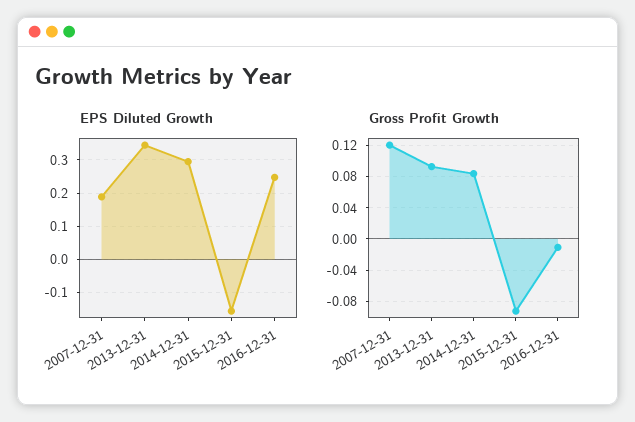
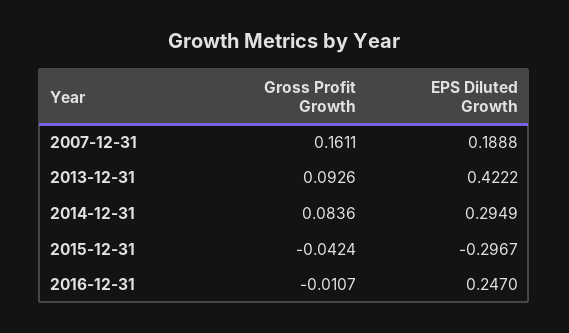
  {
    "EPS Diluted Growth": {
      "2007-12-31": 0.1888,
-     "2013-12-31": 0.34,
+     "2013-12-31": 0.4222,
      "2014-12-31": 0.2949,
-     "2015-12-31": -0.16,
+     "2015-12-31": -0.2967,
      "2016-12-31": 0.247
    },
    "Gross Profit Growth": {
-     "2007-12-31": 0.12,
+     "2007-12-31": 0.1611,
      "2013-12-31": 0.0926,
      "2014-12-31": 0.0836,
-     "2015-12-31": -0.09,
+     "2015-12-31": -0.0424,
      "2016-12-31": -0.0107
    }
  }

